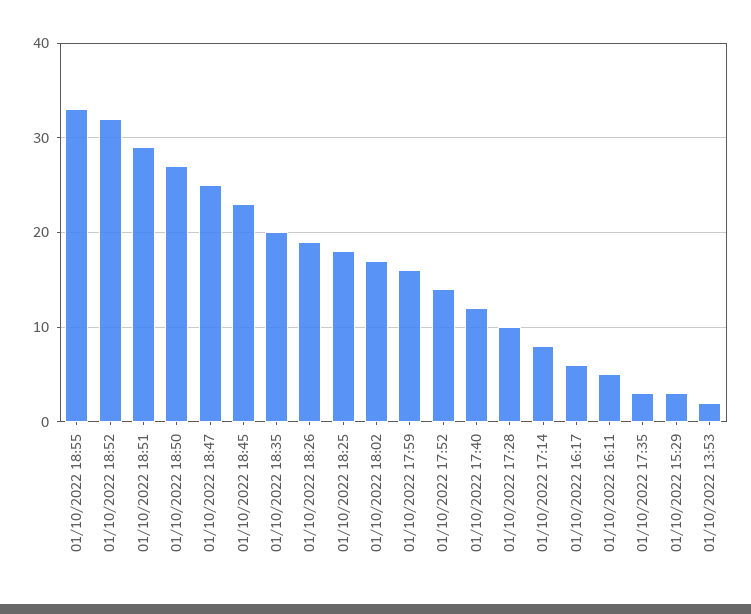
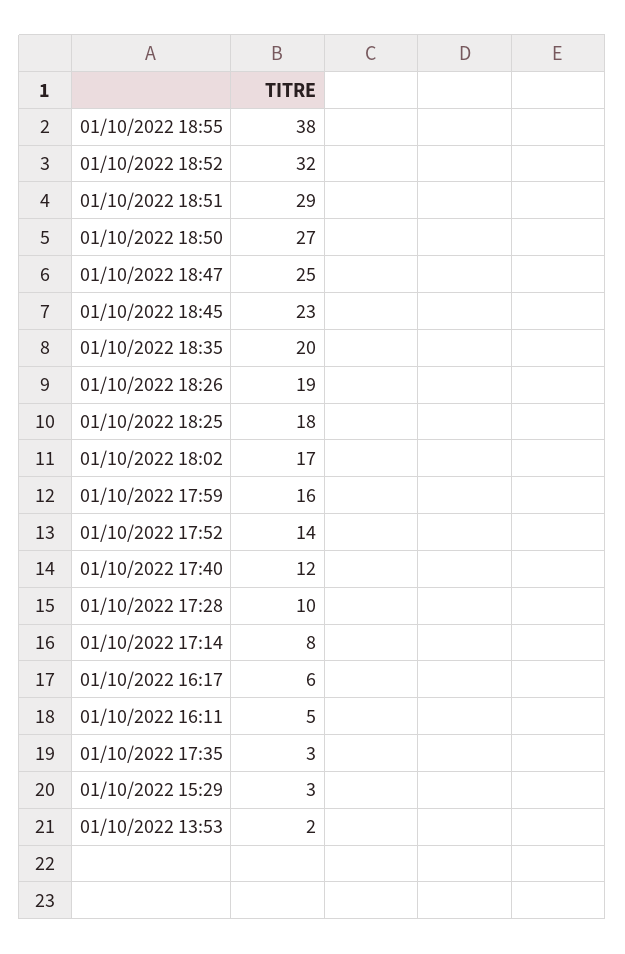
  {
-   "01/10/2022 18:55": 33,
+   "01/10/2022 18:55": 38,
    "01/10/2022 18:52": 32,
    "01/10/2022 18:51": 29,
    "01/10/2022 18:50": 27,
    "01/10/2022 18:47": 25,
    "01/10/2022 18:45": 23,
    "01/10/2022 18:35": 20,
    "01/10/2022 18:26": 19,
    "01/10/2022 18:25": 18,
    "01/10/2022 18:02": 17,
    "01/10/2022 17:59": 16,
    "01/10/2022 17:52": 14,
    "01/10/2022 17:40": 12,
    "01/10/2022 17:28": 10,
    "01/10/2022 17:14": 8,
    "01/10/2022 16:17": 6,
    "01/10/2022 16:11": 5,
    "01/10/2022 17:35": 3,
    "01/10/2022 15:29": 3,
    "01/10/2022 13:53": 2
  }

